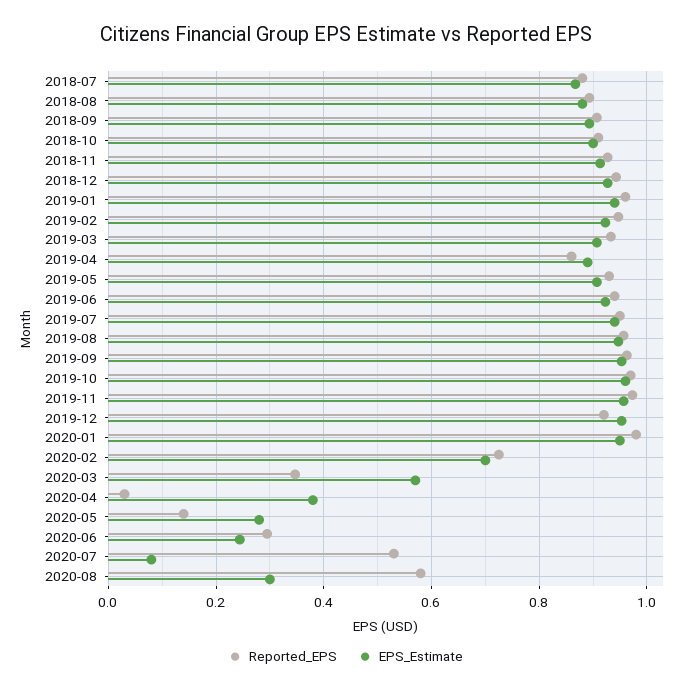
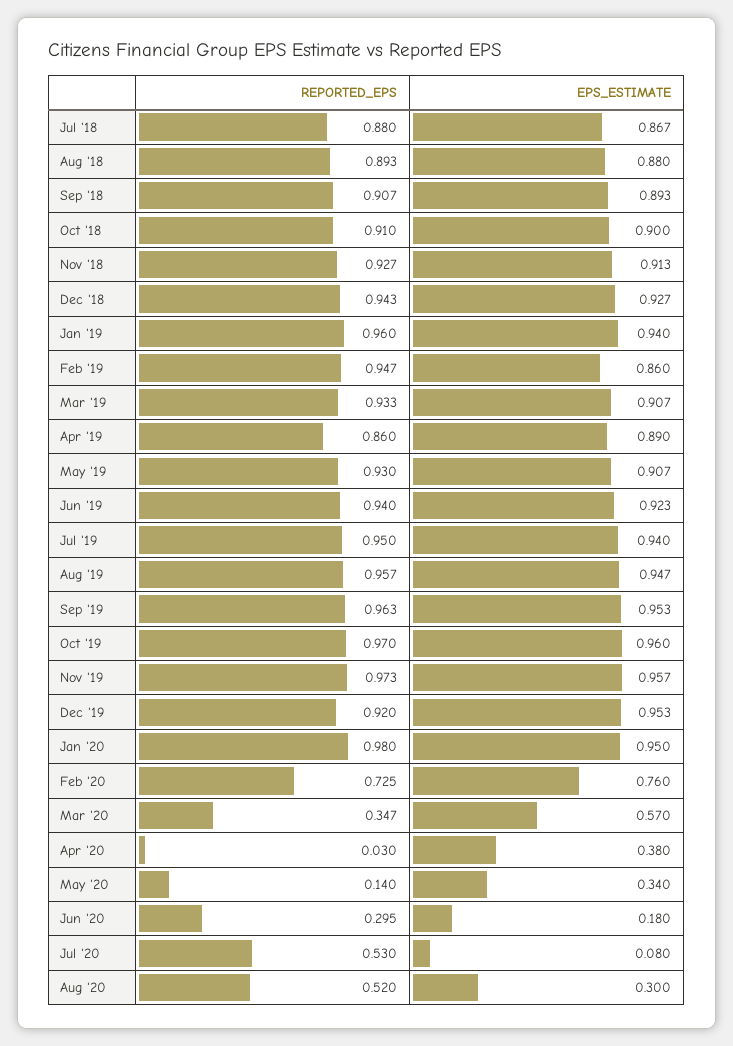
  {
    "Reported_EPS": {
      "2018-07": 0.88,
      "2018-08": 0.893,
      "2018-09": 0.907,
      "2018-10": 0.91,
      "2018-11": 0.927,
      "2018-12": 0.943,
      "2019-01": 0.96,
      "2019-02": 0.947,
      "2019-03": 0.933,
      "2019-04": 0.86,
      "2019-05": 0.93,
      "2019-06": 0.94,
      "2019-07": 0.95,
      "2019-08": 0.957,
      "2019-09": 0.963,
      "2019-10": 0.97,
      "2019-11": 0.973,
      "2019-12": 0.92,
      "2020-01": 0.98,
      "2020-02": 0.725,
      "2020-03": 0.347,
      "2020-04": 0.03,
      "2020-05": 0.14,
      "2020-06": 0.295,
      "2020-07": 0.53,
-     "2020-08": 0.58
+     "2020-08": 0.52
    },
    "EPS_Estimate": {
      "2018-07": 0.867,
      "2018-08": 0.88,
      "2018-09": 0.893,
      "2018-10": 0.9,
      "2018-11": 0.913,
      "2018-12": 0.927,
      "2019-01": 0.94,
-     "2019-02": 0.92,
+     "2019-02": 0.86,
      "2019-03": 0.907,
      "2019-04": 0.89,
      "2019-05": 0.907,
      "2019-06": 0.923,
      "2019-07": 0.94,
      "2019-08": 0.947,
      "2019-09": 0.953,
      "2019-10": 0.96,
      "2019-11": 0.957,
      "2019-12": 0.953,
      "2020-01": 0.95,
-     "2020-02": 0.7,
+     "2020-02": 0.76,
      "2020-03": 0.57,
      "2020-04": 0.38,
-     "2020-05": 0.28,
+     "2020-05": 0.34,
-     "2020-06": 0.24,
+     "2020-06": 0.18,
      "2020-07": 0.08,
      "2020-08": 0.3
    }
  }

